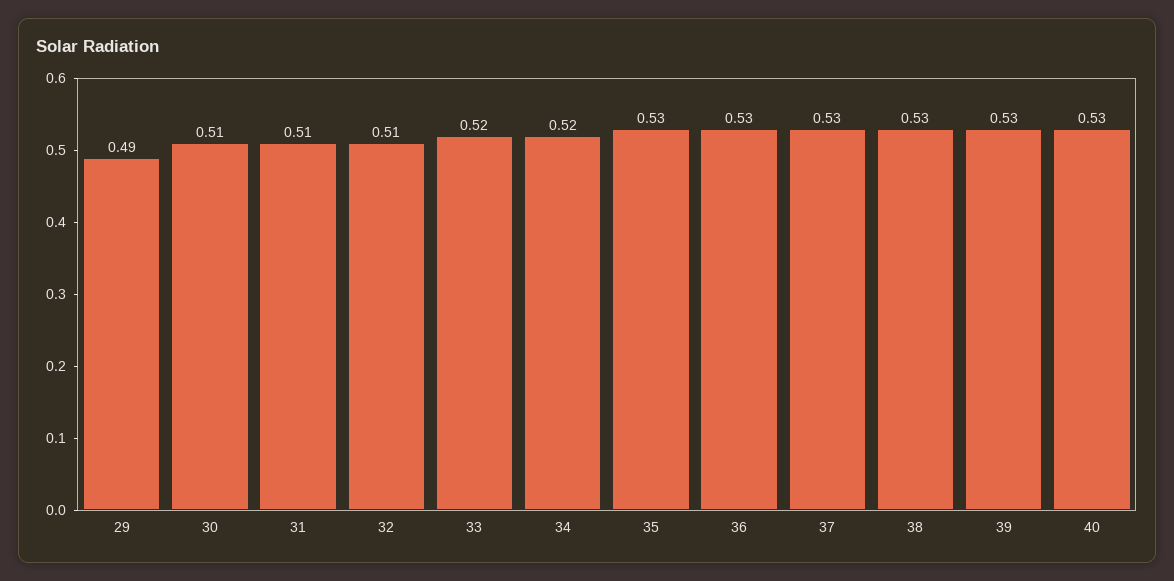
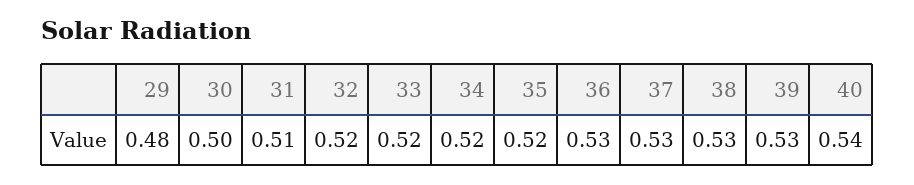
  {
-   "29": 0.49,
+   "29": 0.48,
-   "30": 0.51,
+   "30": 0.5,
    "31": 0.51,
-   "32": 0.51,
+   "32": 0.52,
    "33": 0.52,
    "34": 0.52,
-   "35": 0.53,
+   "35": 0.52,
    "36": 0.53,
    "37": 0.53,
    "38": 0.53,
    "39": 0.53,
-   "40": 0.53
+   "40": 0.54
  }

